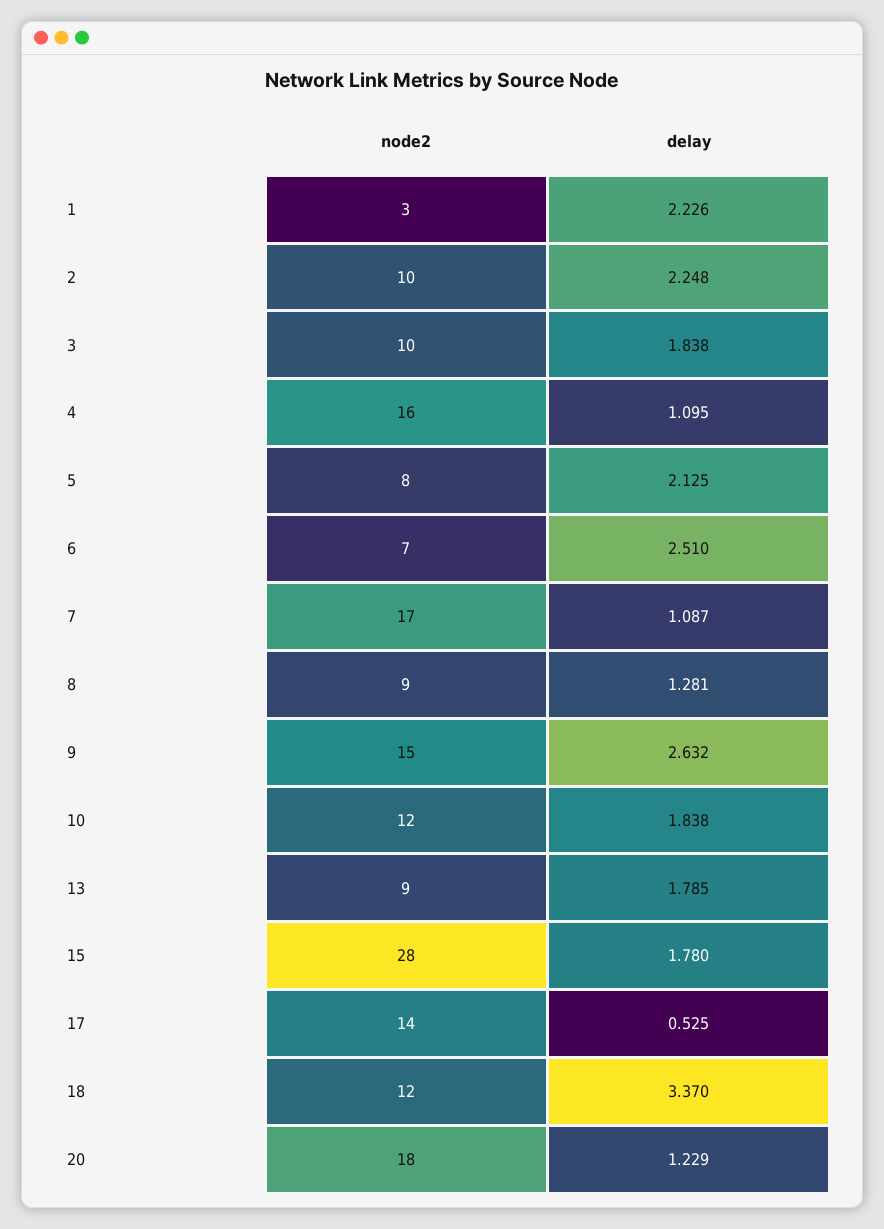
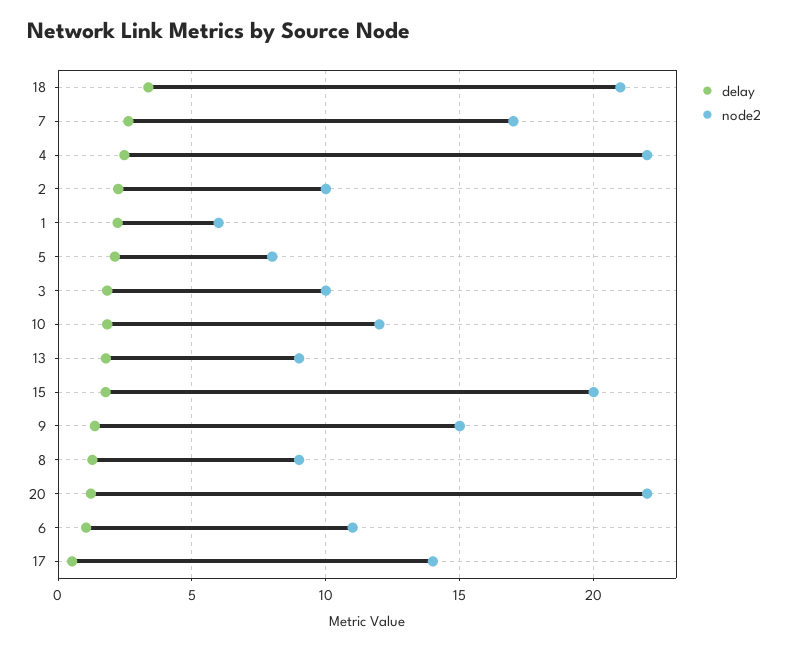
  {
    "node2": {
-     "1": 3,
+     "1": 6,
      "2": 10,
      "3": 10,
-     "4": 16,
+     "4": 22,
      "5": 8,
-     "6": 7,
+     "6": 11,
      "7": 17,
      "8": 9,
      "9": 15,
      "10": 12,
      "13": 9,
-     "15": 28,
+     "15": 20,
      "17": 14,
-     "18": 12,
+     "18": 21,
-     "20": 18
+     "20": 22
    },
    "delay": {
      "1": 2.226,
      "2": 2.248,
      "3": 1.838,
-     "4": 1.095,
+     "4": 2.5,
      "5": 2.125,
-     "6": 2.51,
+     "6": 1,
-     "7": 1.087,
+     "7": 2.5,
      "8": 1.281,
-     "9": 2.632,
+     "9": 1.5,
      "10": 1.838,
      "13": 1.785,
      "15": 1.78,
      "17": 0.525,
      "18": 3.37,
      "20": 1.229
    }
  }

